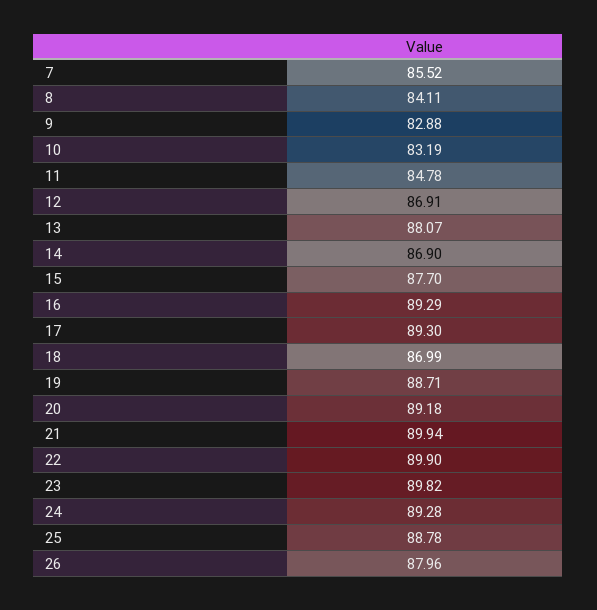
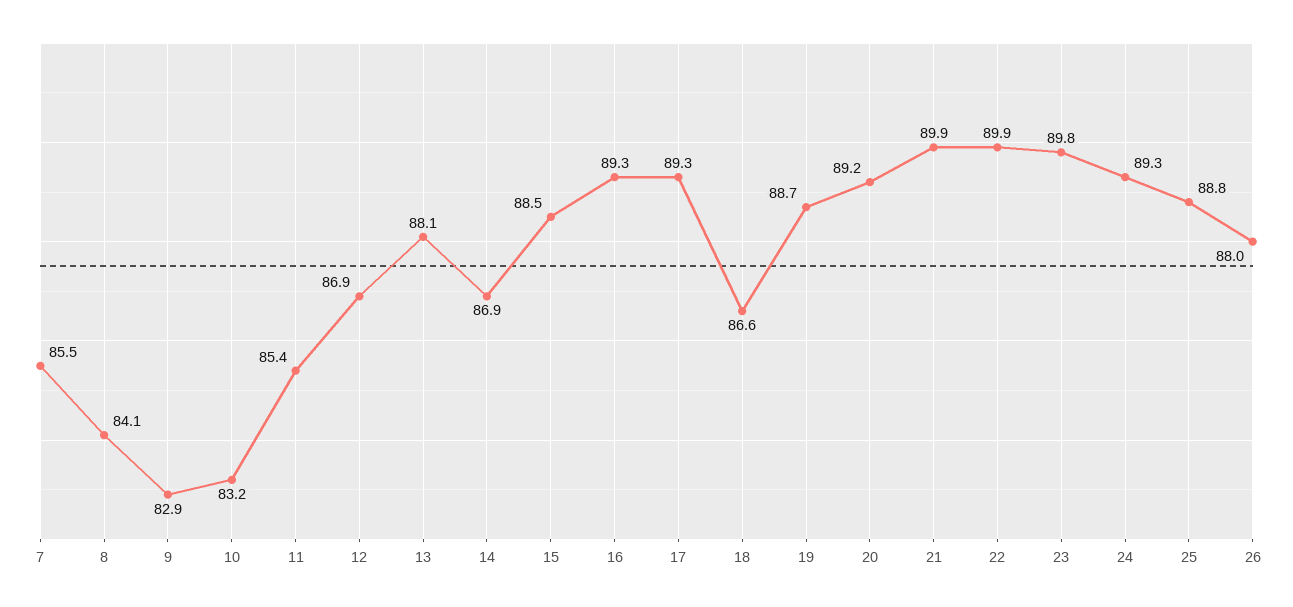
  {
    "7": 85.52,
    "8": 84.11,
    "9": 82.88,
    "10": 83.19,
-   "11": 84.78,
+   "11": 85.4,
    "12": 86.91,
    "13": 88.07,
    "14": 86.9,
-   "15": 87.7,
+   "15": 88.5,
    "16": 89.29,
    "17": 89.3,
-   "18": 86.99,
+   "18": 86.6,
    "19": 88.71,
    "20": 89.18,
    "21": 89.94,
    "22": 89.9,
    "23": 89.82,
    "24": 89.28,
    "25": 88.78,
    "26": 87.96
  }

